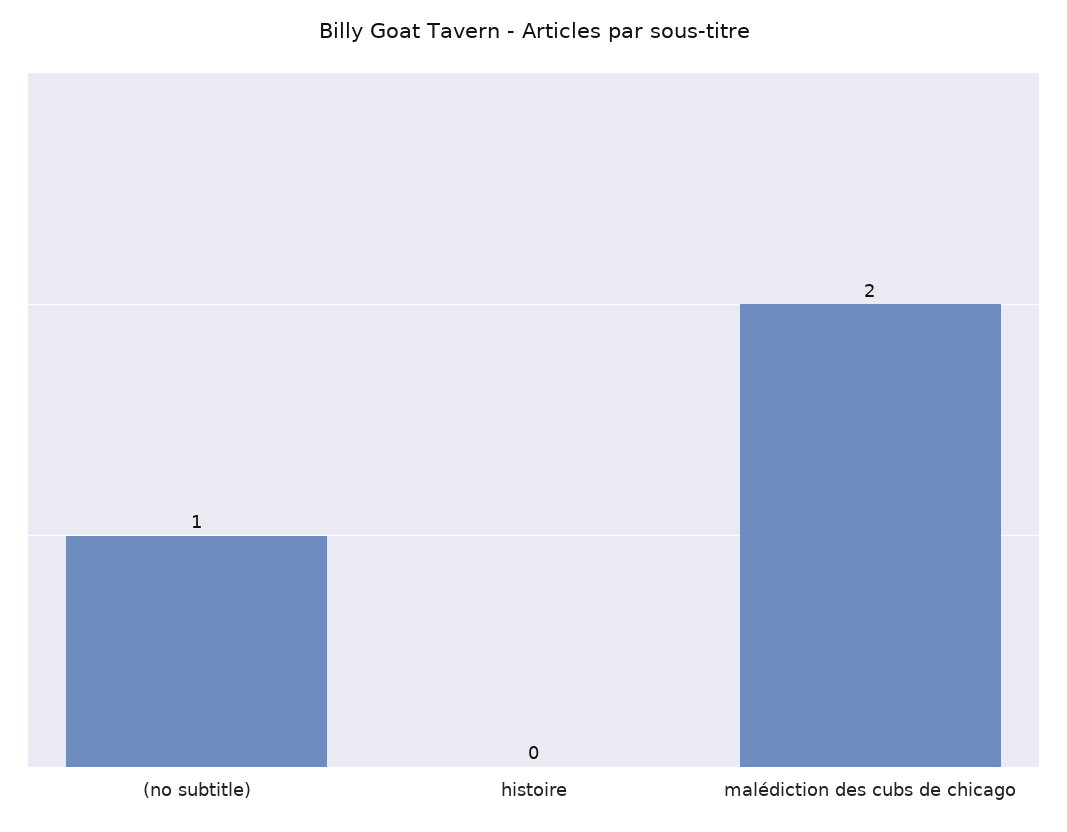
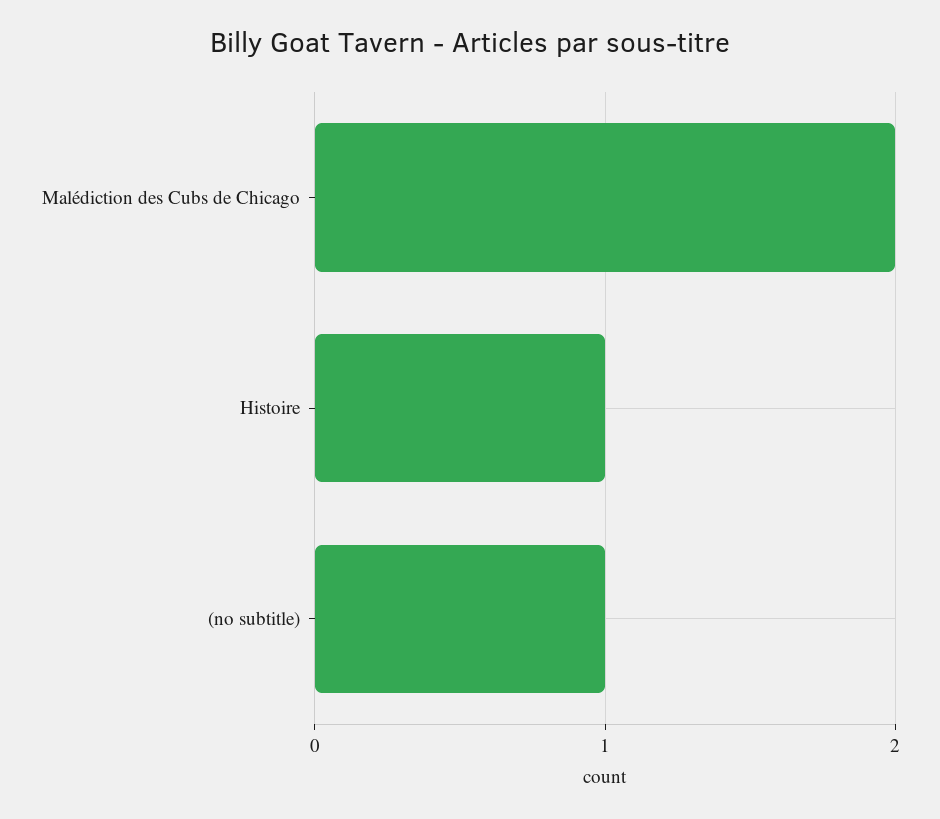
  {
    "(no subtitle)": 1,
-   "histoire": 0,
+   "histoire": 1,
    "malédiction des cubs de chicago": 2
  }

